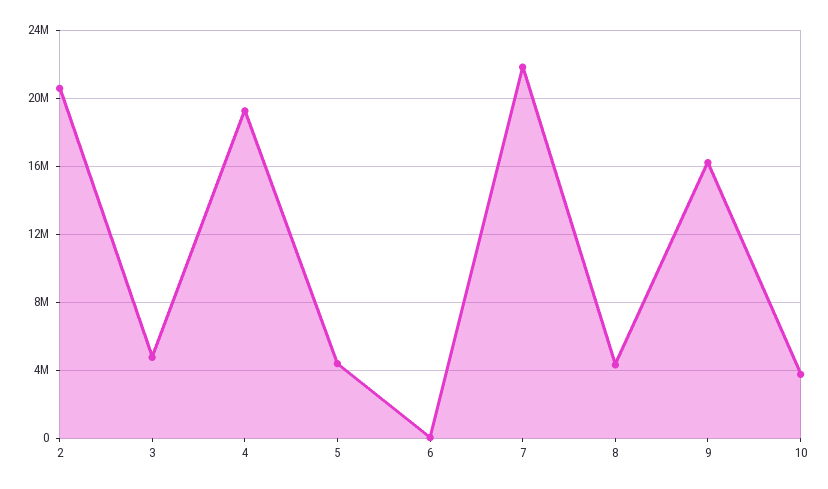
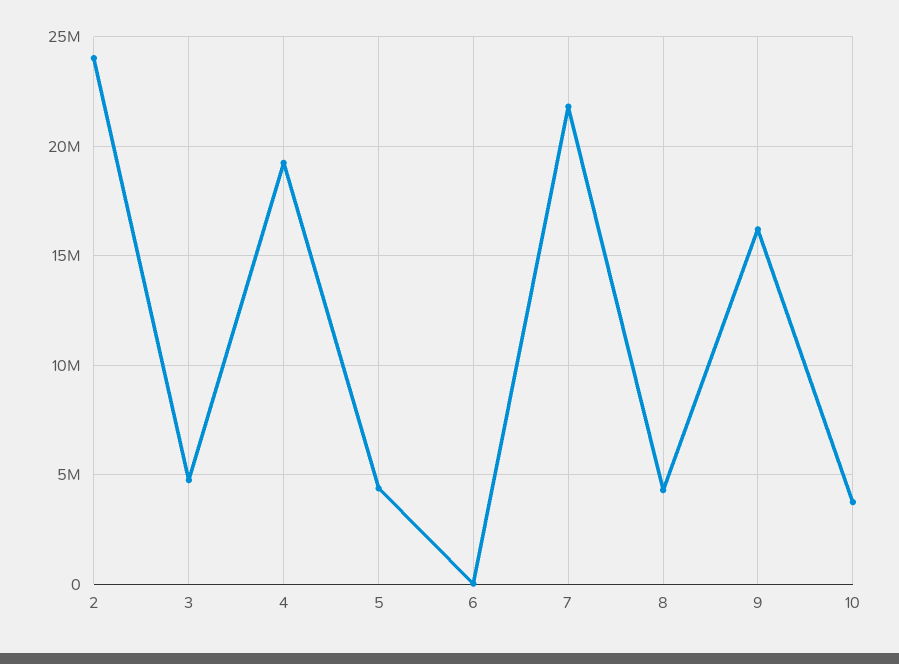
  {
-   "2": 20500000,
+   "2": 24000000,
    "3": 5000000,
    "4": 19000000,
    "5": 4500000,
    "6": 0,
    "7": 22000000,
    "8": 4500000,
    "9": 16000000,
    "10": 4000000
  }

